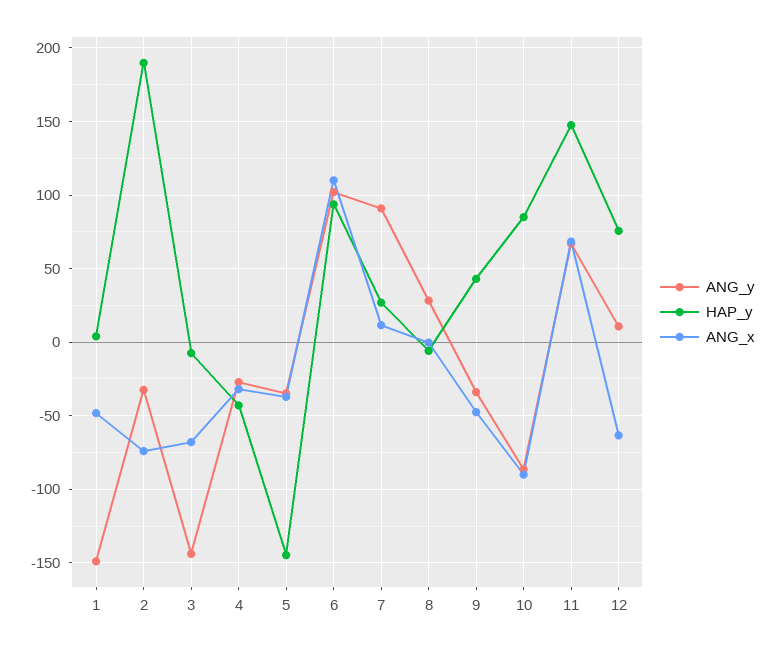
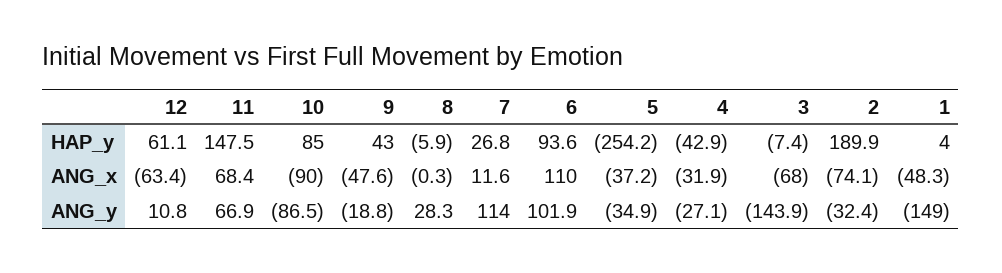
  {
    "ANG_y": {
      "1": -149,
      "2": -32.4,
      "3": -143.9,
      "4": -27.1,
      "5": -34.9,
      "6": 101.9,
-     "7": 90,
+     "7": 114,
      "8": 28.3,
-     "9": -35,
+     "9": -18.8,
      "10": -86.5,
      "11": 66.9,
      "12": 10.8
    },
    "HAP_y": {
      "1": 4,
      "2": 189.9,
      "3": -7.4,
      "4": -42.9,
-     "5": -145,
+     "5": -254.2,
      "6": 93.6,
      "7": 26.8,
      "8": -5.9,
      "9": 43,
      "10": 85,
      "11": 147.5,
-     "12": 75
+     "12": 61.1
    },
    "ANG_x": {
      "1": -48.3,
      "2": -74.1,
      "3": -68,
      "4": -31.9,
      "5": -37.2,
      "6": 110,
      "7": 11.6,
      "8": -0.3,
      "9": -47.6,
      "10": -90,
      "11": 68.4,
      "12": -63.4
    }
  }

